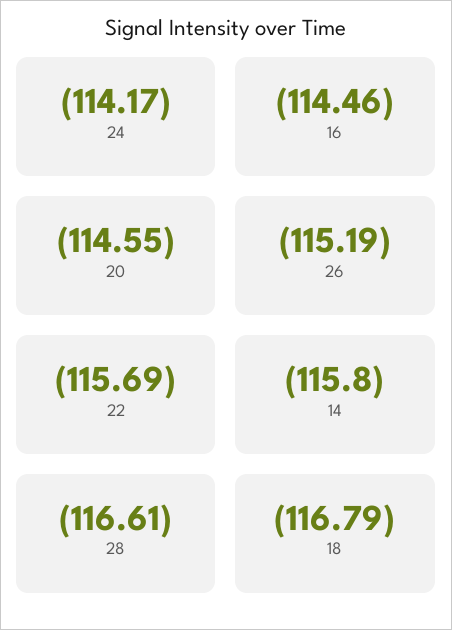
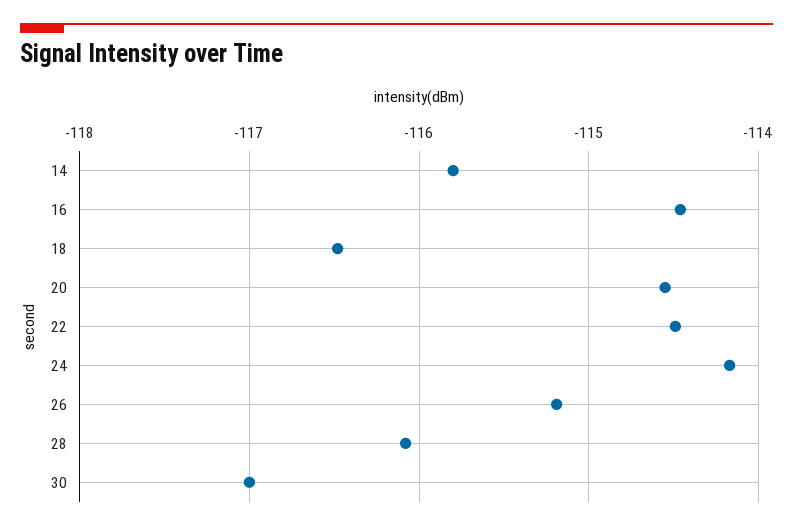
  {
    "24": -114.17,
    "16": -114.46,
    "20": -114.55,
    "26": -115.19,
-   "22": -115.69,
+   "22": -114.5,
    "14": -115.8,
-   "28": -116.61,
+   "28": -116.1,
-   "18": -116.79
+   "18": -116.5,
+   "30": -117
  }

